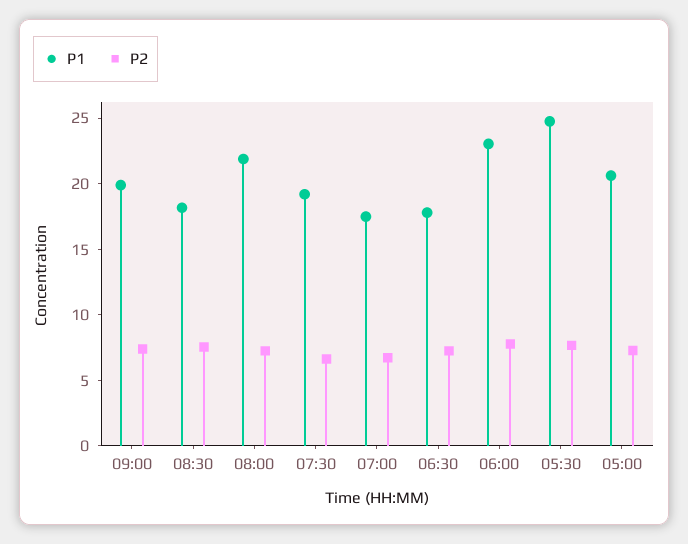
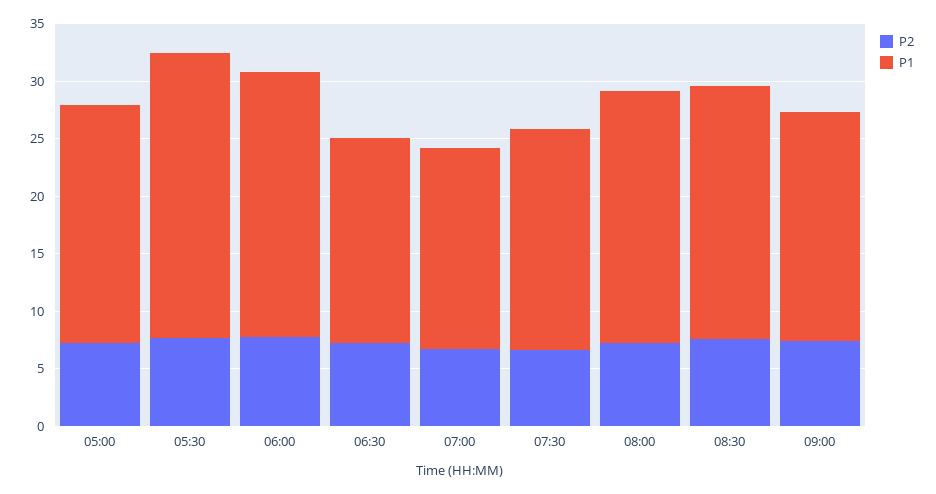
  {
    "P1": {
      "09:00": 20,
-     "08:30": 18,
+     "08:30": 22,
      "08:00": 22,
      "07:30": 19,
      "07:00": 18,
      "06:30": 18,
      "06:00": 23,
      "05:30": 25,
      "05:00": 21
    },
    "P2": {
      "09:00": 7,
      "08:30": 8,
      "08:00": 7,
      "07:30": 7,
      "07:00": 7,
      "06:30": 7,
      "06:00": 8,
      "05:30": 8,
      "05:00": 7
    }
  }

